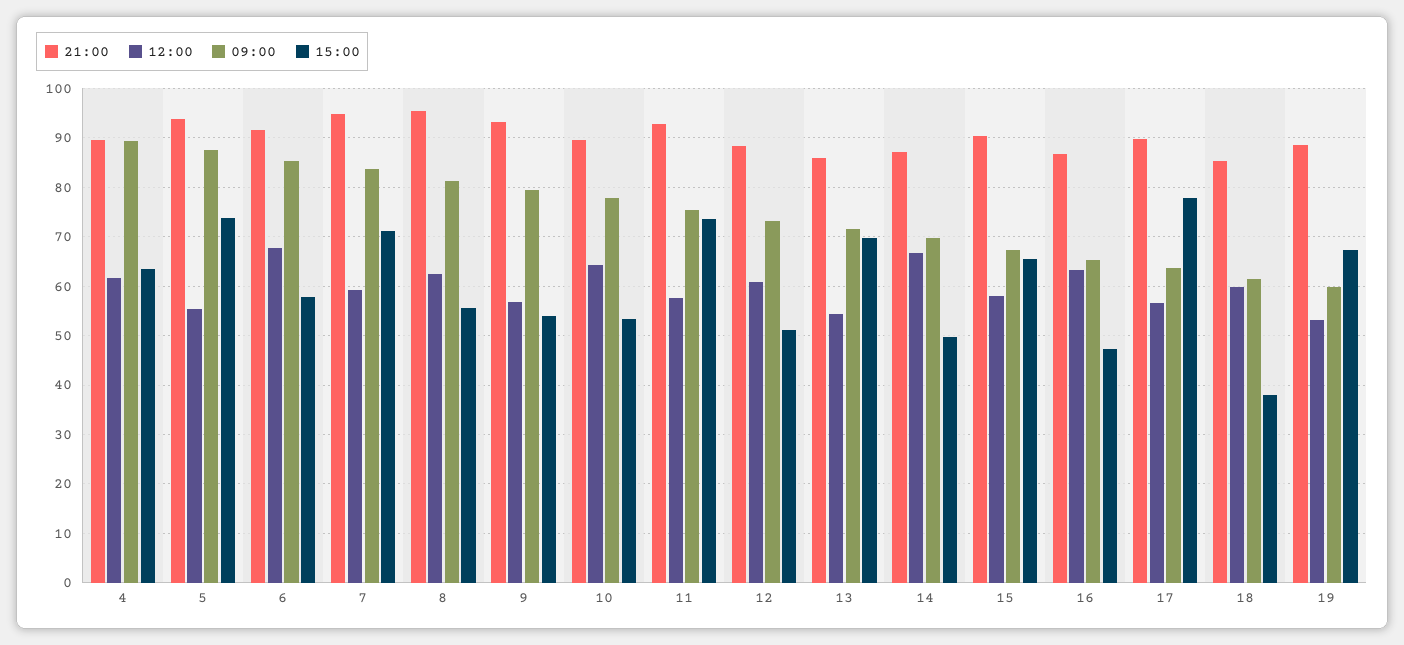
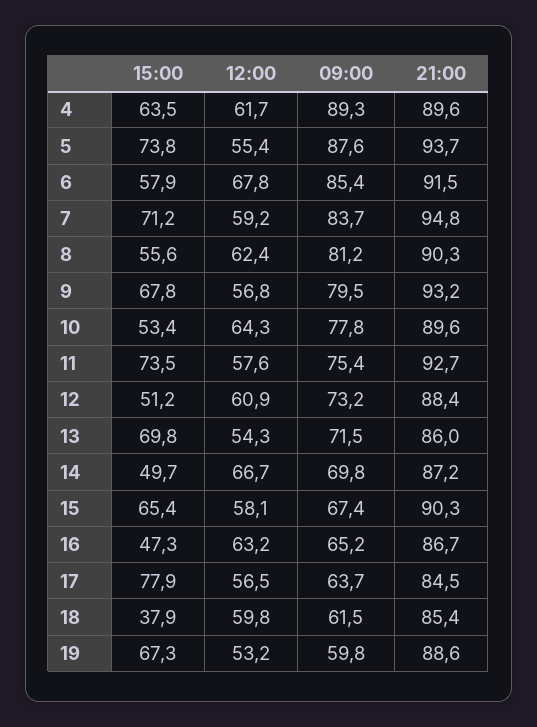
  {
    "21:00": {
      "4": 89.6,
      "5": 93.7,
      "6": 91.5,
      "7": 94.8,
-     "8": 96,
+     "8": 90.3,
      "9": 93.2,
      "10": 89.6,
      "11": 92.7,
      "12": 88.4,
      "13": 86,
      "14": 87.2,
      "15": 90.3,
      "16": 86.7,
-     "17": 90,
+     "17": 84.5,
      "18": 85.4,
      "19": 88.6
    },
    "12:00": {
      "4": 61.7,
      "5": 55.4,
      "6": 67.8,
      "7": 59.2,
      "8": 62.4,
      "9": 56.8,
      "10": 64.3,
      "11": 57.6,
      "12": 60.9,
      "13": 54.3,
      "14": 66.7,
      "15": 58.1,
      "16": 63.2,
      "17": 56.5,
      "18": 59.8,
      "19": 53.2
    },
    "09:00": {
      "4": 89.3,
      "5": 87.6,
      "6": 85.4,
      "7": 83.7,
      "8": 81.2,
      "9": 79.5,
      "10": 77.8,
      "11": 75.4,
      "12": 73.2,
      "13": 71.5,
      "14": 69.8,
      "15": 67.4,
      "16": 65.2,
      "17": 63.7,
      "18": 61.5,
      "19": 59.8
    },
    "15:00": {
      "4": 63.5,
      "5": 73.8,
      "6": 57.9,
      "7": 71.2,
      "8": 55.6,
-     "9": 54,
+     "9": 67.8,
      "10": 53.4,
      "11": 73.5,
      "12": 51.2,
      "13": 69.8,
      "14": 49.7,
      "15": 65.4,
      "16": 47.3,
      "17": 77.9,
      "18": 37.9,
      "19": 67.3
    }
  }

